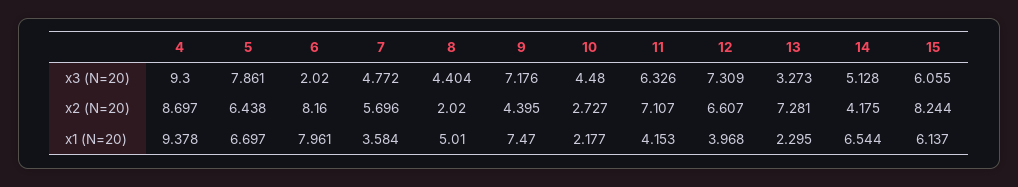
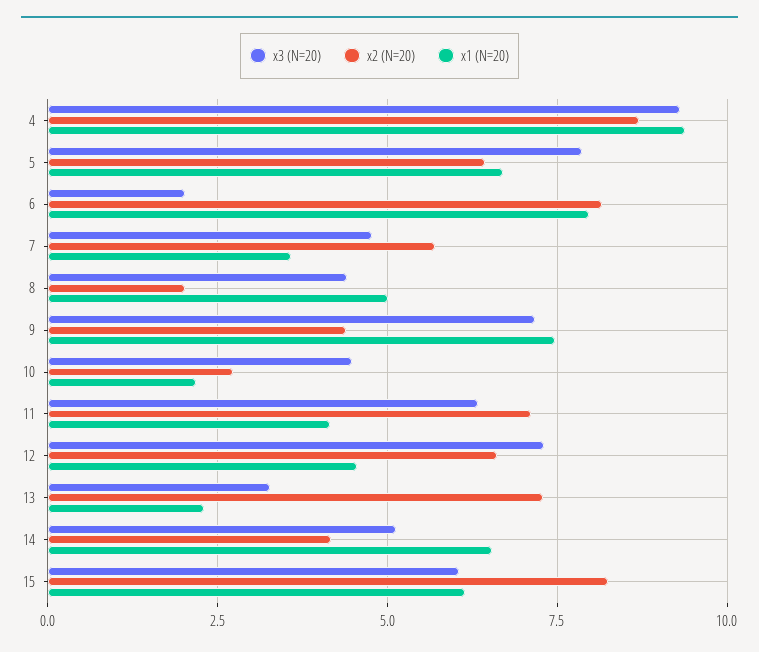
  {
    "x3 (N=20)": {
      "4": 9.3,
      "5": 7.861,
      "6": 2.02,
      "7": 4.772,
      "8": 4.404,
      "9": 7.176,
      "10": 4.48,
      "11": 6.326,
      "12": 7.309,
      "13": 3.273,
      "14": 5.128,
      "15": 6.055
    },
    "x2 (N=20)": {
      "4": 8.697,
      "5": 6.438,
      "6": 8.16,
      "7": 5.696,
      "8": 2.02,
      "9": 4.395,
      "10": 2.727,
      "11": 7.107,
      "12": 6.607,
      "13": 7.281,
      "14": 4.175,
      "15": 8.244
    },
    "x1 (N=20)": {
      "4": 9.378,
      "5": 6.697,
      "6": 7.961,
      "7": 3.584,
      "8": 5.01,
      "9": 7.47,
      "10": 2.177,
      "11": 4.153,
-     "12": 3.968,
+     "12": 4.5,
      "13": 2.295,
      "14": 6.544,
      "15": 6.137
    }
  }

